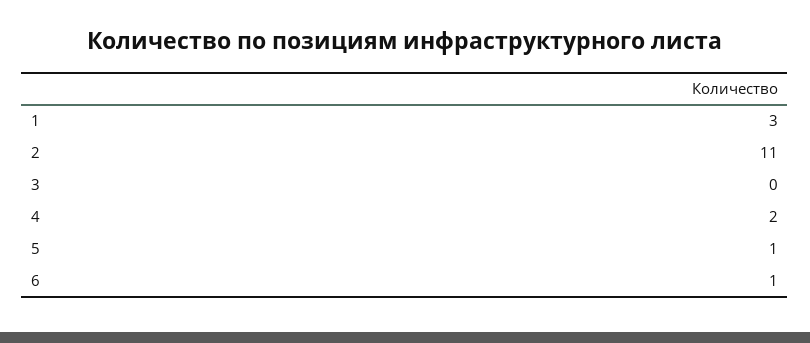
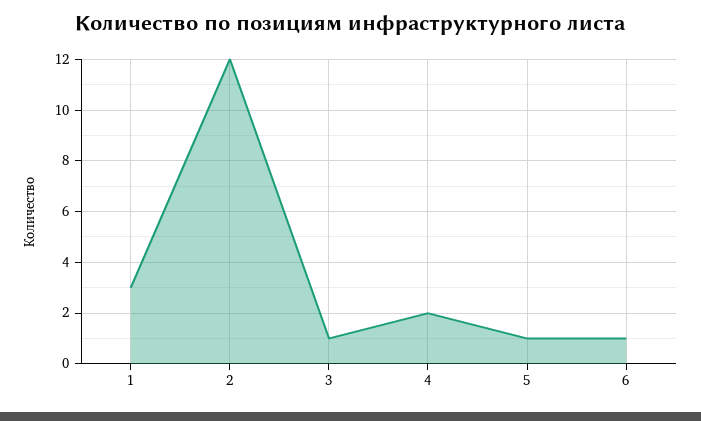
  {
    "1": 3,
-   "2": 11,
+   "2": 12,
-   "3": 0,
+   "3": 1,
    "4": 2,
    "5": 1,
    "6": 1
  }

